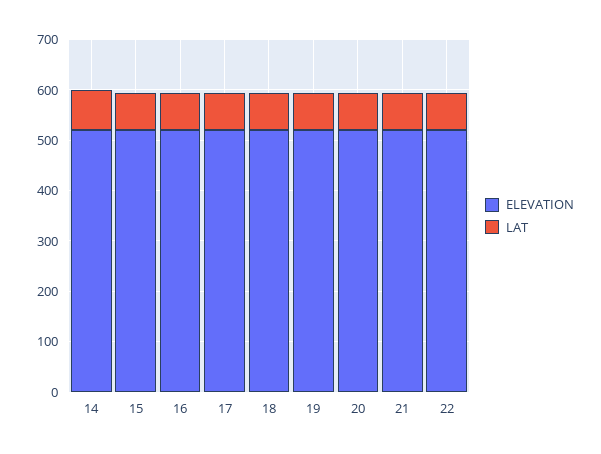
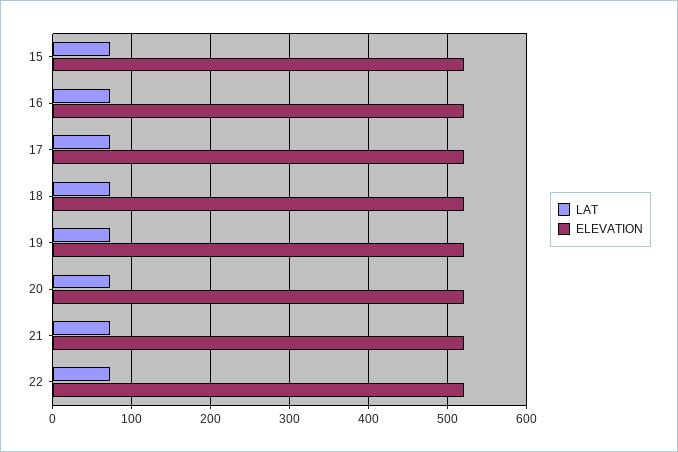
  {
    "ELEVATION": {
-     "14": 520,
      "15": 520,
      "16": 520,
      "17": 520,
      "18": 520,
      "19": 520,
      "20": 520,
      "21": 520,
      "22": 520
    },
    "LAT": {
-     "14": 80,
      "15": 70,
      "16": 70,
      "17": 70,
      "18": 70,
      "19": 70,
      "20": 70,
      "21": 70,
      "22": 70
    }
  }

